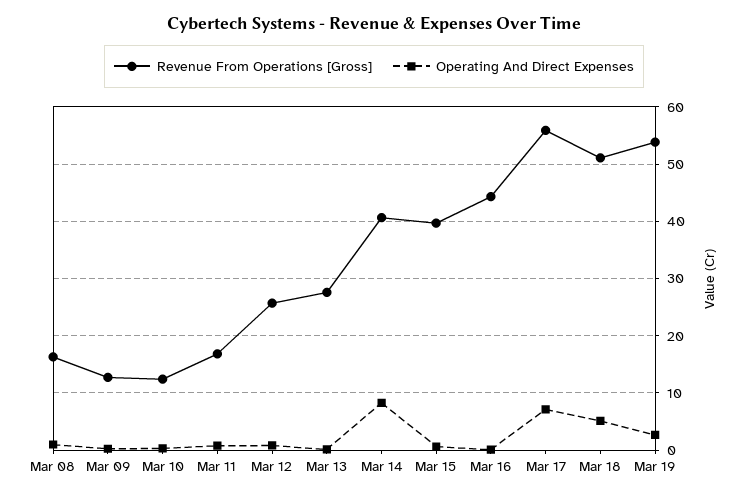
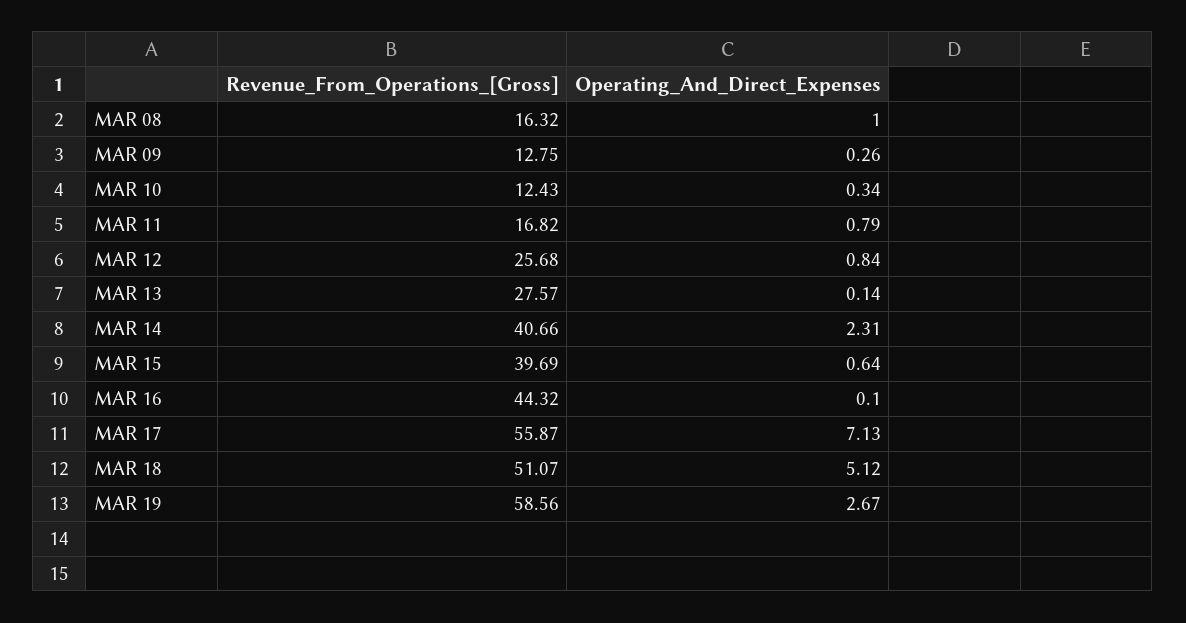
  {
    "Revenue From Operations [Gross]": {
      "Mar 08": 16.32,
      "Mar 09": 12.75,
      "Mar 10": 12.43,
      "Mar 11": 16.82,
      "Mar 12": 25.68,
      "Mar 13": 27.57,
      "Mar 14": 40.66,
      "Mar 15": 39.69,
      "Mar 16": 44.32,
      "Mar 17": 55.87,
      "Mar 18": 51.07,
-     "Mar 19": 54
+     "Mar 19": 58.56
    },
    "Operating And Direct Expenses": {
      "Mar 08": 1,
      "Mar 09": 0.26,
      "Mar 10": 0.34,
      "Mar 11": 0.79,
      "Mar 12": 0.84,
      "Mar 13": 0.14,
-     "Mar 14": 8,
+     "Mar 14": 2.31,
      "Mar 15": 0.64,
      "Mar 16": 0.1,
      "Mar 17": 7.13,
      "Mar 18": 5.12,
      "Mar 19": 2.67
    }
  }

